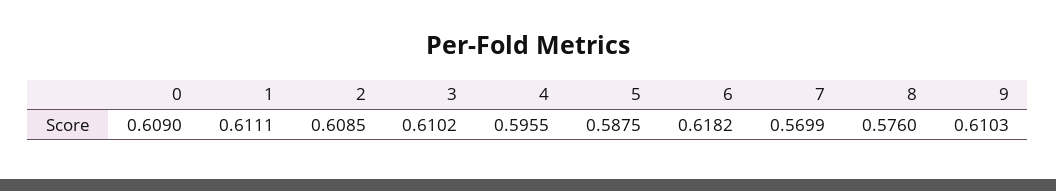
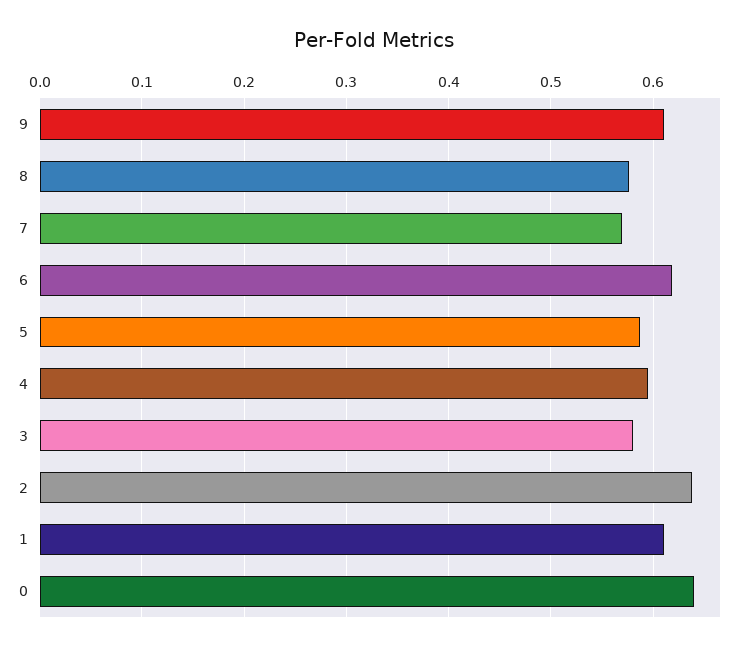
  {
-   "0": 0.609,
+   "0": 0.64,
    "1": 0.6111,
-   "2": 0.6085,
+   "2": 0.64,
-   "3": 0.6102,
+   "3": 0.58,
    "4": 0.5955,
    "5": 0.5875,
    "6": 0.6182,
    "7": 0.5699,
    "8": 0.576,
    "9": 0.6103
  }

